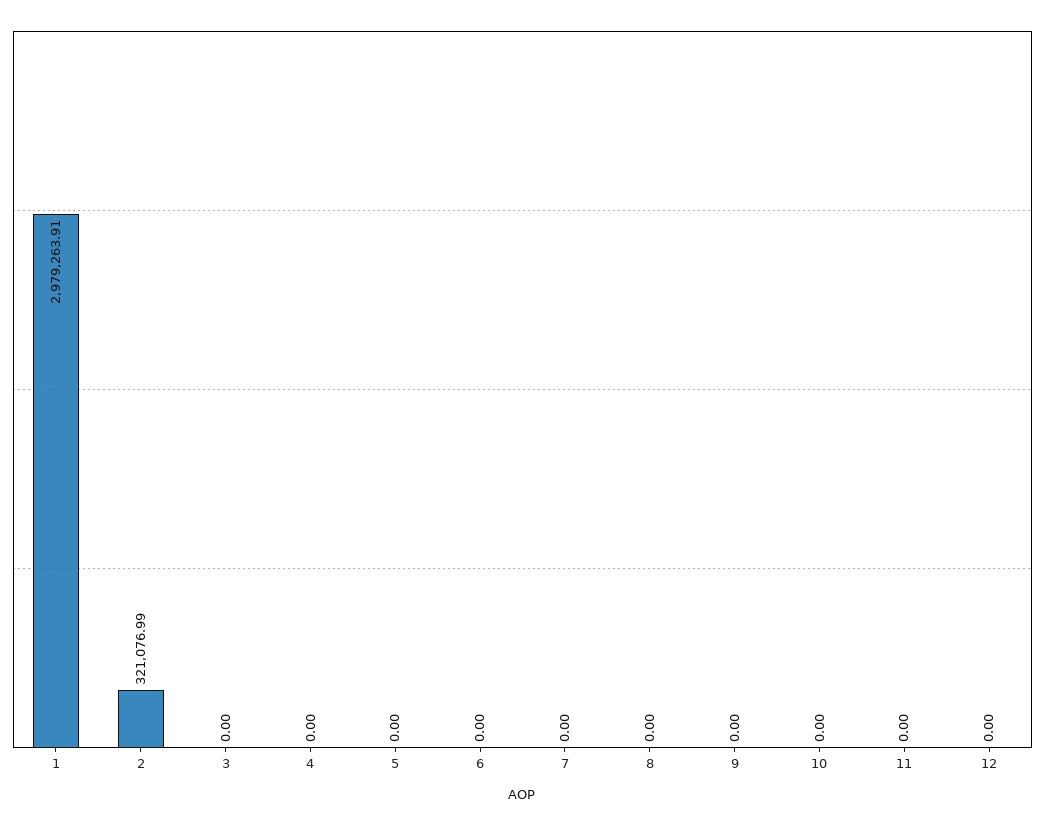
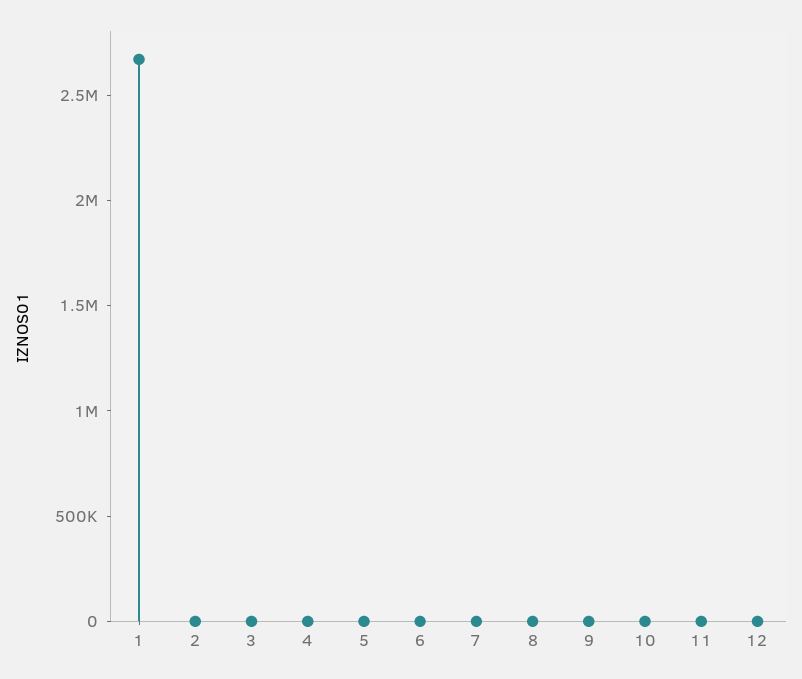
  {
-   "1": 2979263.91,
+   "1": 2700000,
-   "2": 321076.99,
+   "2": 0,
    "3": 0,
    "4": 0,
    "5": 0,
    "6": 0,
    "7": 0,
    "8": 0,
    "9": 0,
    "10": 0,
    "11": 0,
    "12": 0
  }

